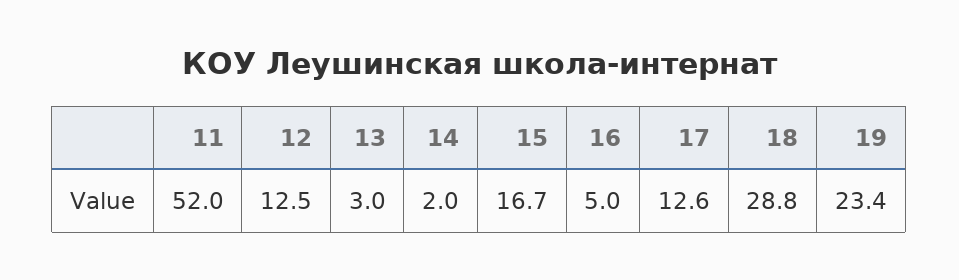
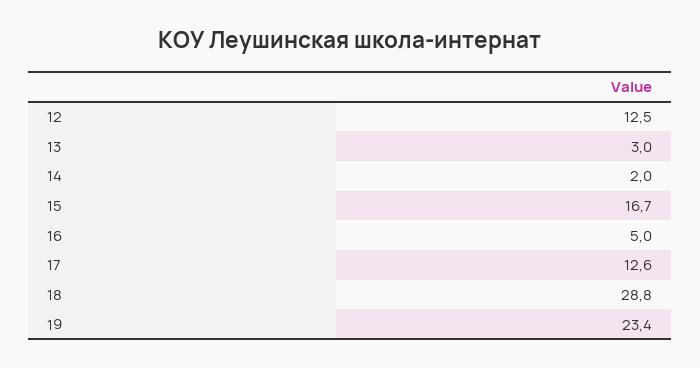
  {
-   "11": 52,
    "12": 12.5,
    "13": 3,
    "14": 2,
    "15": 16.7,
    "16": 5,
    "17": 12.6,
    "18": 28.8,
    "19": 23.4
  }

